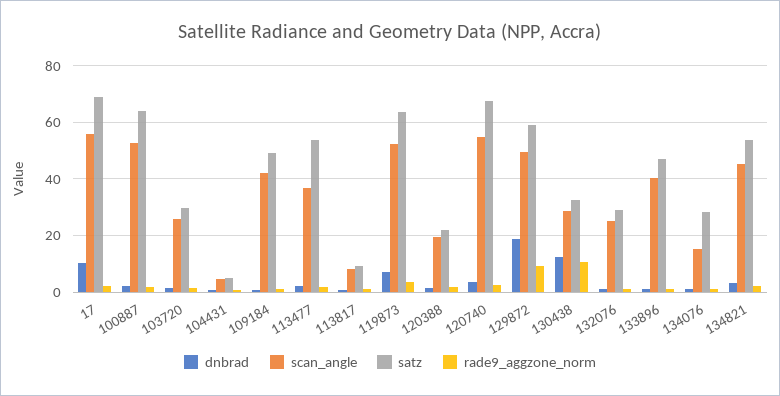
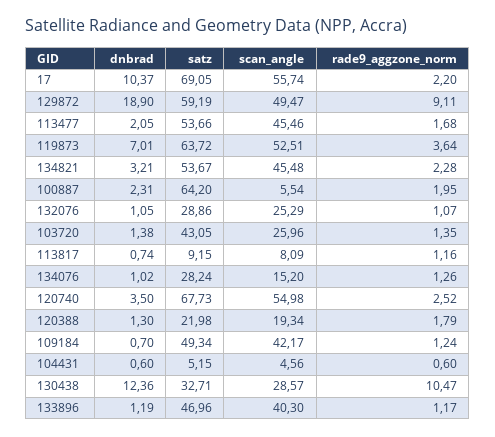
  {
    "dnbrad": {
      "17": 10.37,
      "100887": 2.31,
      "103720": 1.38,
      "104431": 0.6,
      "109184": 0.7,
      "113477": 2.05,
      "113817": 0.74,
      "119873": 7.01,
      "120388": 1.3,
      "120740": 3.5,
      "129872": 18.9,
      "130438": 12.36,
      "132076": 1.05,
      "133896": 1.19,
      "134076": 1.02,
      "134821": 3.21
    },
    "scan_angle": {
      "17": 55.74,
-     "100887": 52.5,
+     "100887": 5.54,
      "103720": 25.96,
      "104431": 4.56,
      "109184": 42.17,
-     "113477": 37.5,
+     "113477": 45.46,
      "113817": 8.09,
      "119873": 52.51,
      "120388": 19.34,
      "120740": 54.98,
      "129872": 49.47,
      "130438": 28.57,
      "132076": 25.29,
      "133896": 40.3,
      "134076": 15.2,
      "134821": 45.48
    },
    "satz": {
      "17": 69.05,
      "100887": 64.2,
-     "103720": 30,
+     "103720": 43.05,
      "104431": 5.15,
      "109184": 49.34,
      "113477": 53.66,
      "113817": 9.15,
      "119873": 63.72,
      "120388": 21.98,
      "120740": 67.73,
      "129872": 59.19,
      "130438": 32.71,
      "132076": 28.86,
      "133896": 46.96,
      "134076": 28.24,
      "134821": 53.67
    },
    "rade9_aggzone_norm": {
      "17": 2.2,
      "100887": 1.95,
      "103720": 1.35,
      "104431": 0.6,
      "109184": 1.24,
      "113477": 1.68,
      "113817": 1.16,
      "119873": 3.64,
      "120388": 1.79,
      "120740": 2.52,
      "129872": 9.11,
      "130438": 10.47,
      "132076": 1.07,
      "133896": 1.17,
      "134076": 1.26,
      "134821": 2.28
    }
  }

